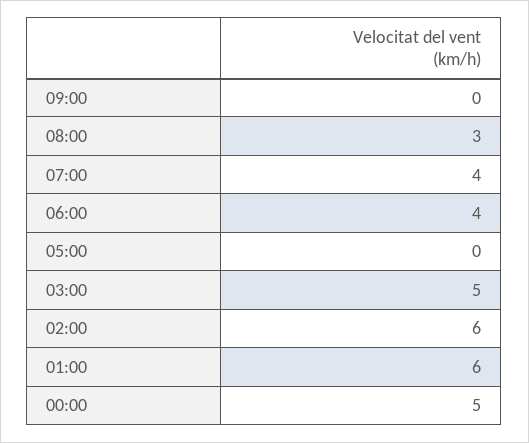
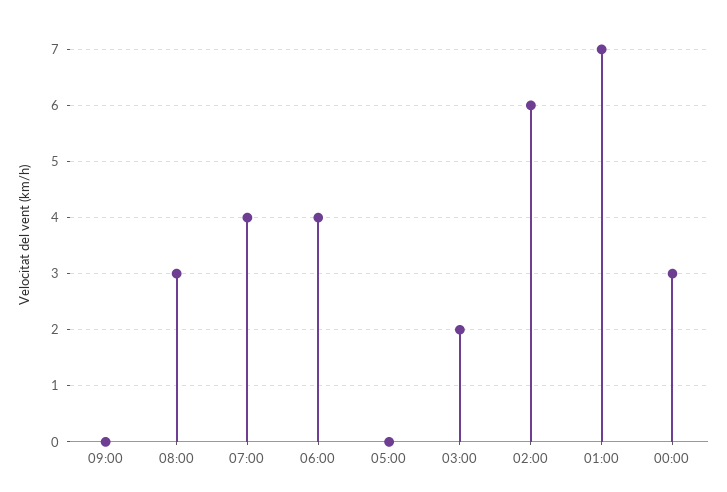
  {
    "09:00": 0,
    "08:00": 3,
    "07:00": 4,
    "06:00": 4,
    "05:00": 0,
-   "03:00": 5,
+   "03:00": 2,
    "02:00": 6,
-   "01:00": 6,
+   "01:00": 7,
-   "00:00": 5
+   "00:00": 3
  }

